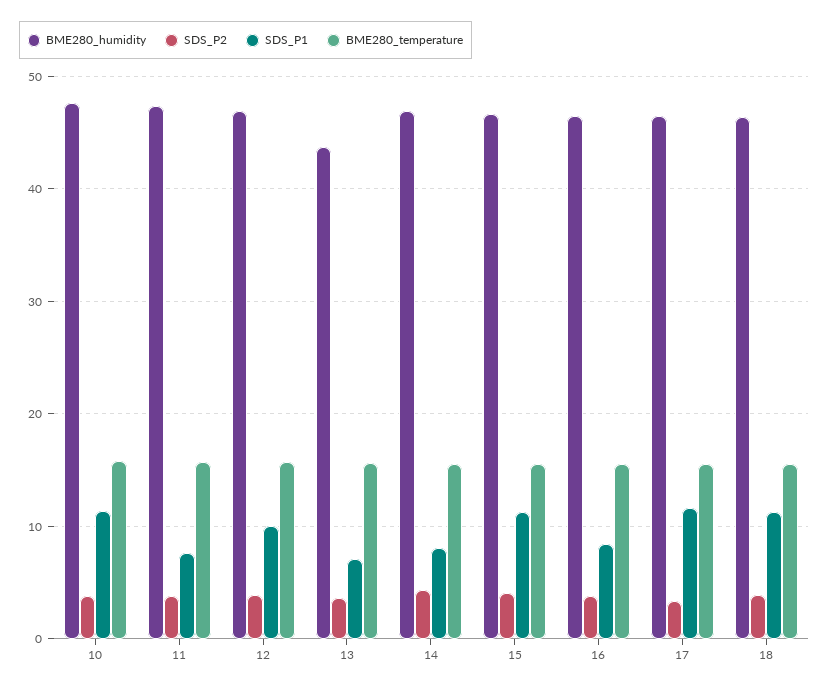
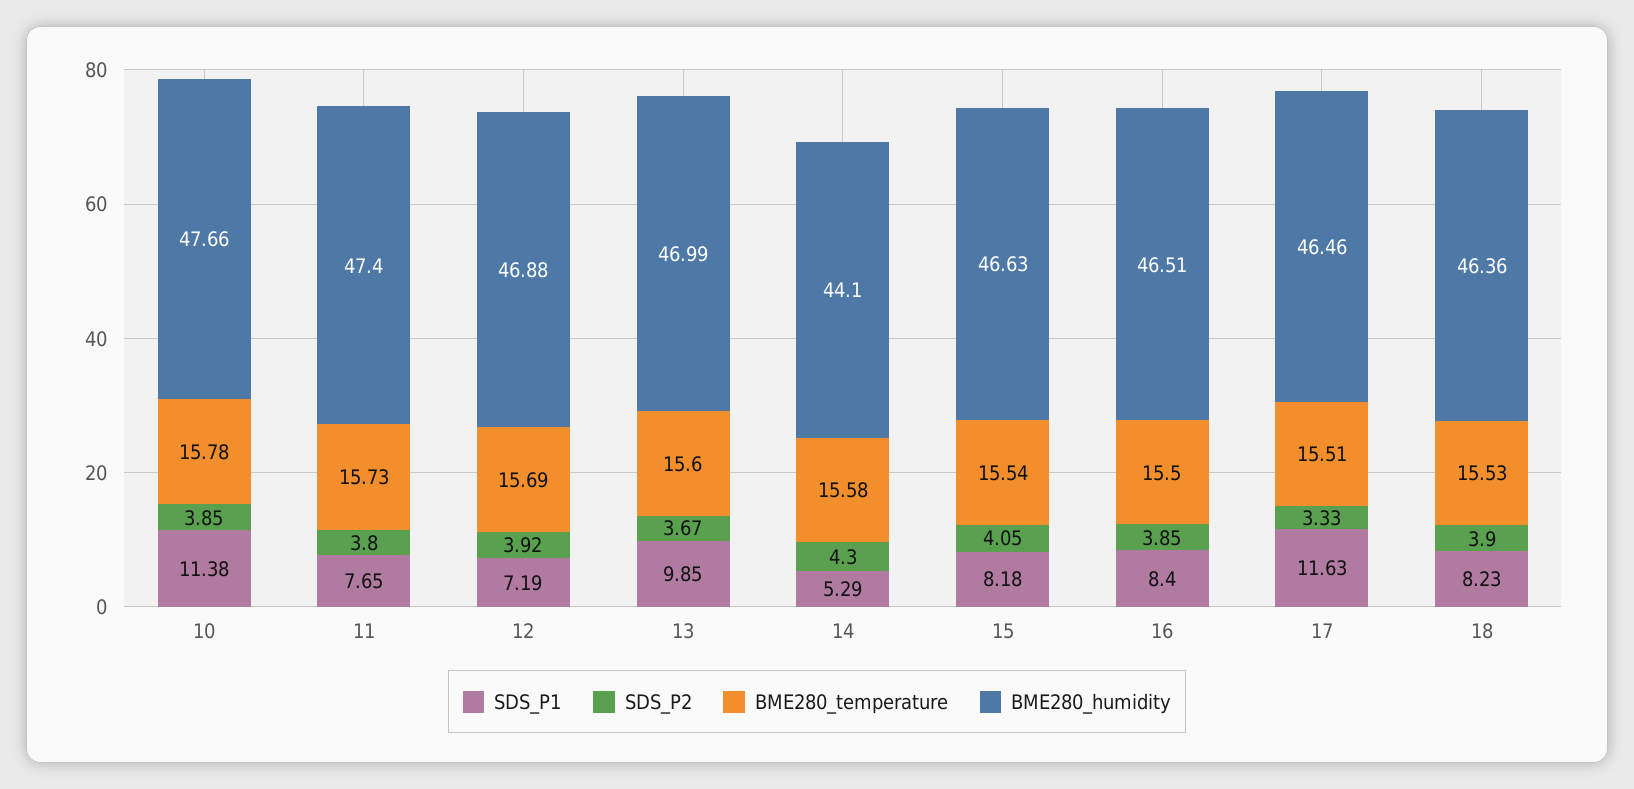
  {
    "BME280_humidity": {
      "10": 47.66,
      "11": 47.4,
      "12": 46.88,
-     "13": 44,
+     "13": 46.99,
-     "14": 47,
+     "14": 44.1,
      "15": 46.63,
      "16": 46.51,
      "17": 46.46,
      "18": 46.36
    },
    "SDS_P2": {
      "10": 3.85,
      "11": 3.8,
      "12": 3.92,
      "13": 3.67,
      "14": 4.3,
      "15": 4.05,
      "16": 3.85,
      "17": 3.33,
      "18": 3.9
    },
    "SDS_P1": {
      "10": 11.38,
      "11": 7.65,
-     "12": 10,
+     "12": 7.19,
-     "13": 7,
+     "13": 9.85,
-     "14": 8,
+     "14": 5.29,
-     "15": 11,
+     "15": 8.18,
      "16": 8.4,
      "17": 11.63,
-     "18": 11
+     "18": 8.23
    },
    "BME280_temperature": {
      "10": 15.78,
      "11": 15.73,
      "12": 15.69,
      "13": 15.6,
      "14": 15.58,
      "15": 15.54,
      "16": 15.5,
      "17": 15.51,
      "18": 15.53
    }
  }

